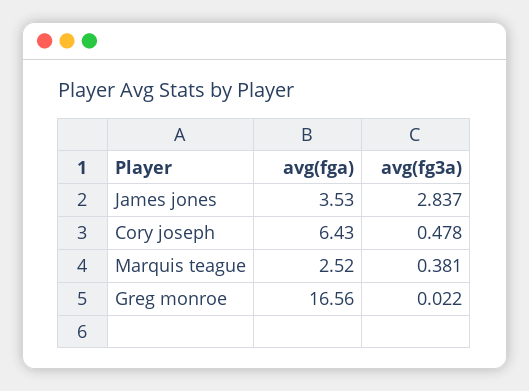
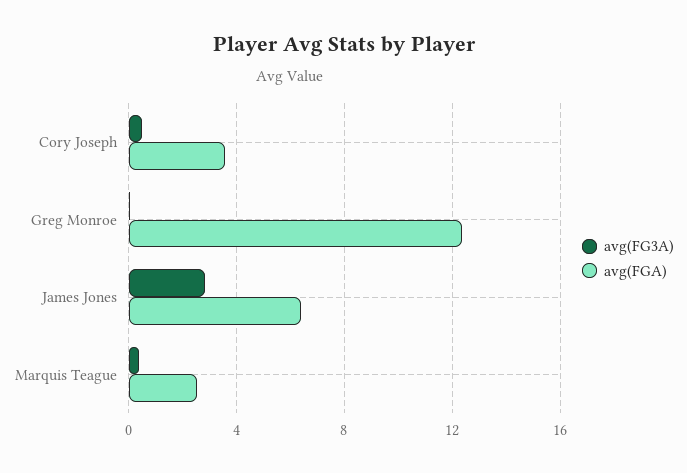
  {
    "avg(fga)": {
-     "James jones": 3.53,
+     "James jones": 6.5,
-     "Cory joseph": 6.43,
+     "Cory joseph": 3.5,
      "Marquis teague": 2.52,
-     "Greg monroe": 16.56
+     "Greg monroe": 12.5
    },
    "avg(fg3a)": {
      "James jones": 2.837,
      "Cory joseph": 0.478,
      "Marquis teague": 0.381,
      "Greg monroe": 0.022
    }
  }

